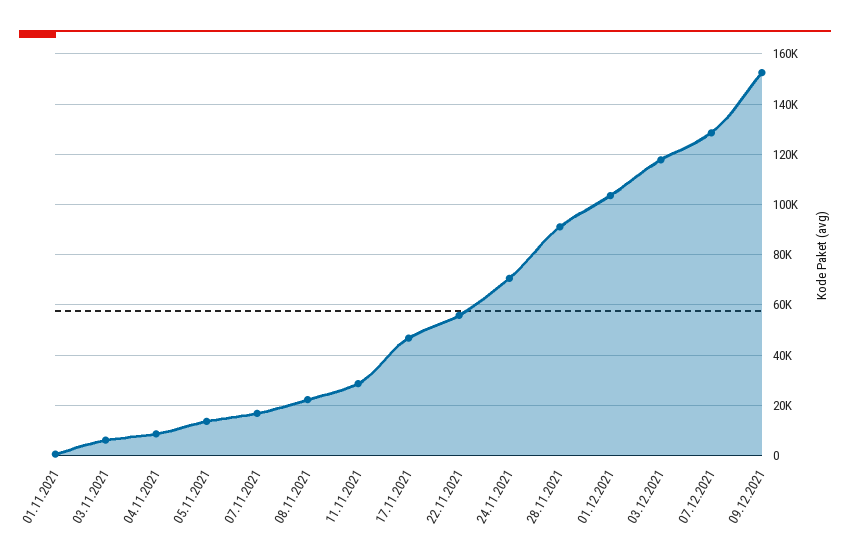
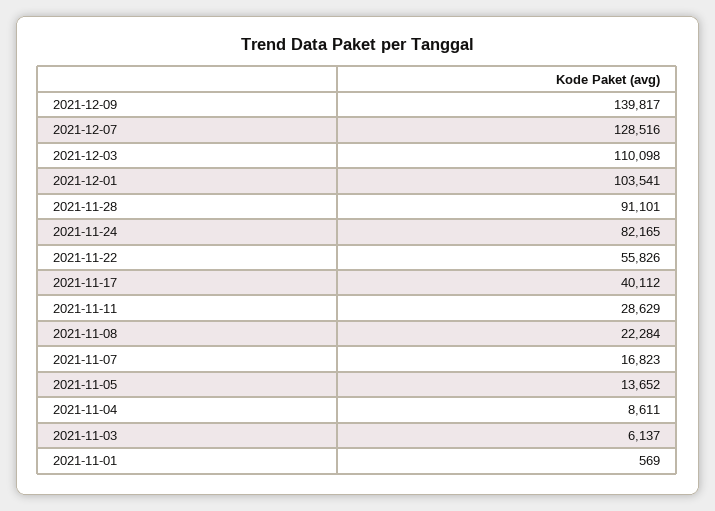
  {
    "01.11.2021": 569,
    "03.11.2021": 6137,
    "04.11.2021": 8611,
    "05.11.2021": 13652,
    "07.11.2021": 16823,
    "08.11.2021": 22284,
    "11.11.2021": 28629,
-   "17.11.2021": 47500,
+   "17.11.2021": 40112,
    "22.11.2021": 55826,
-   "24.11.2021": 70000,
+   "24.11.2021": 82165,
    "28.11.2021": 91101,
    "01.12.2021": 103541,
-   "03.12.2021": 117500,
+   "03.12.2021": 110098,
    "07.12.2021": 128516,
-   "09.12.2021": 152500
+   "09.12.2021": 139817
  }

